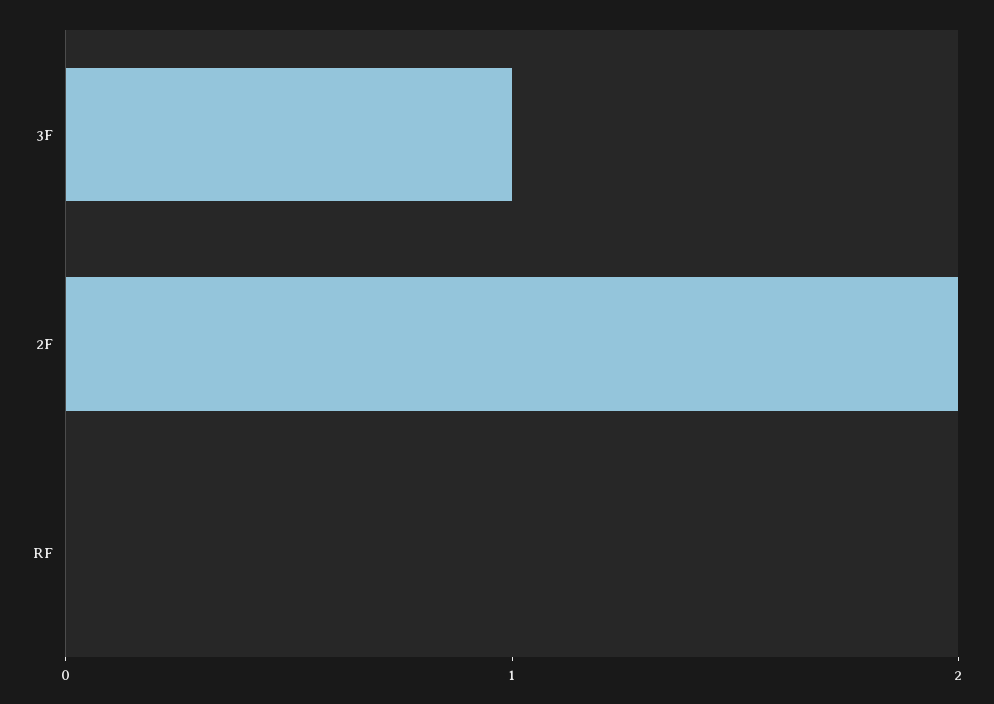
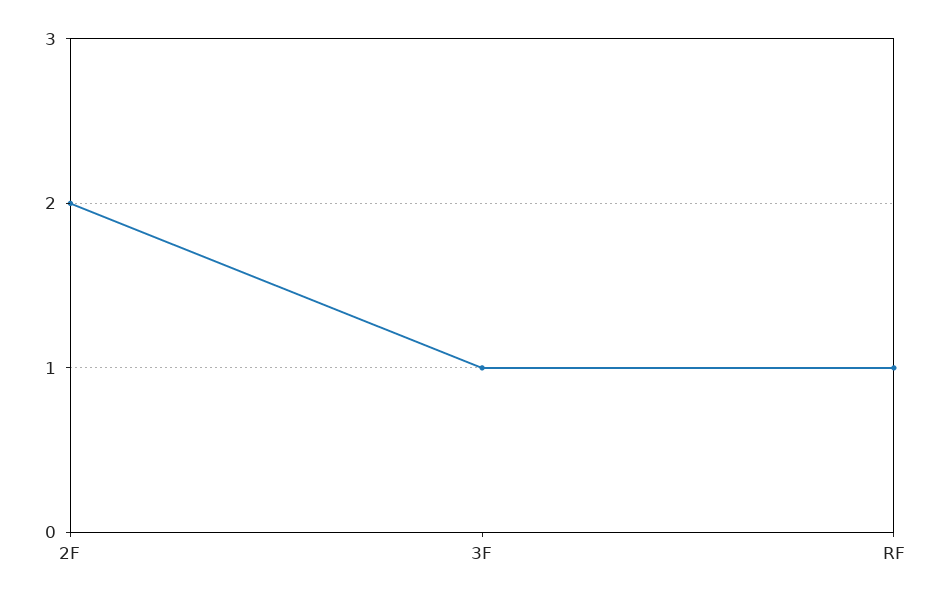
  {
    "3F": 1,
    "2F": 2,
-   "RF": 0
+   "RF": 1
  }

